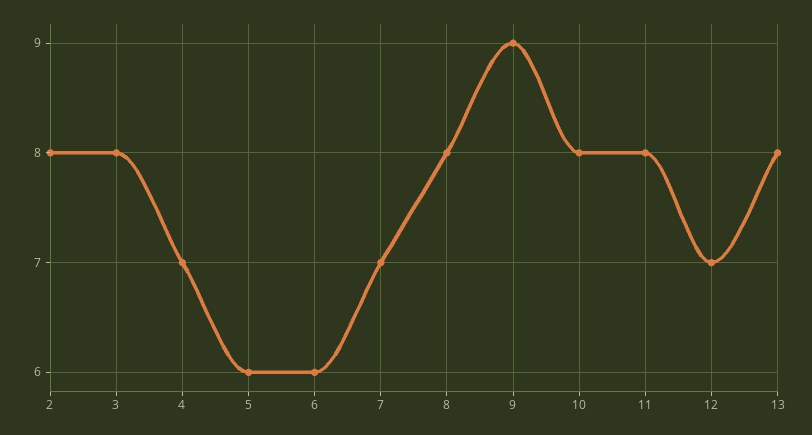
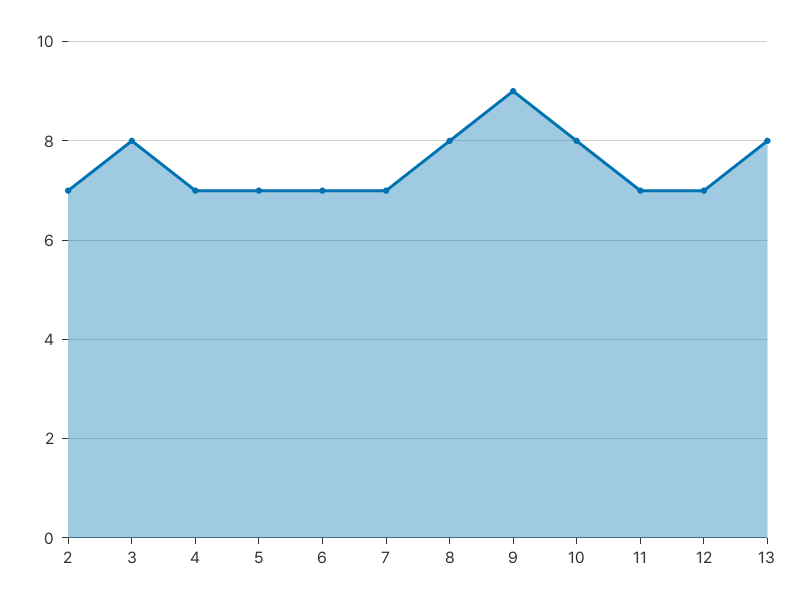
  {
-   "2": 8,
+   "2": 7,
    "3": 8,
    "4": 7,
-   "5": 6,
+   "5": 7,
-   "6": 6,
+   "6": 7,
    "7": 7,
    "8": 8,
    "9": 9,
    "10": 8,
-   "11": 8,
+   "11": 7,
    "12": 7,
    "13": 8
  }

